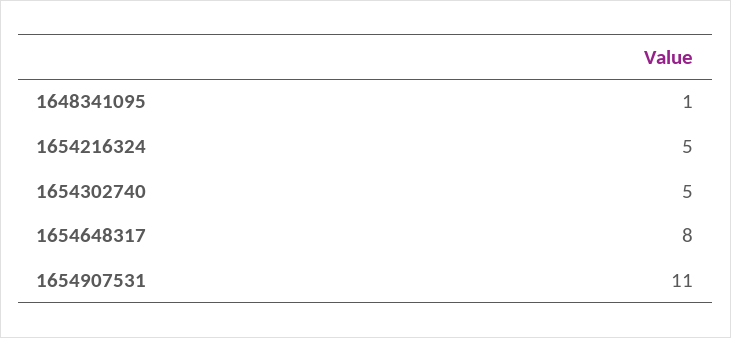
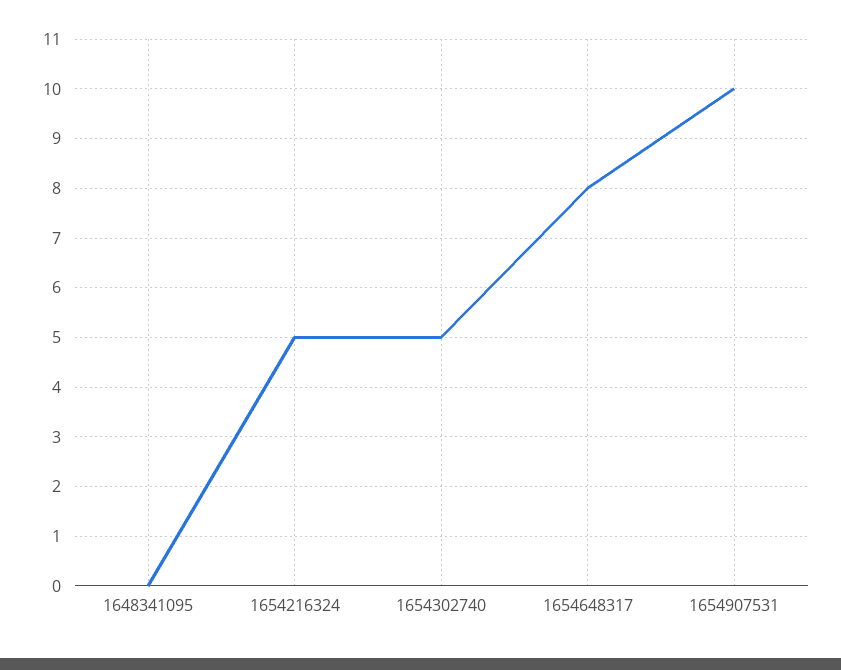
  {
-   "1648341095": 1,
+   "1648341095": 0,
    "1654216324": 5,
    "1654302740": 5,
    "1654648317": 8,
-   "1654907531": 11
+   "1654907531": 10
  }

